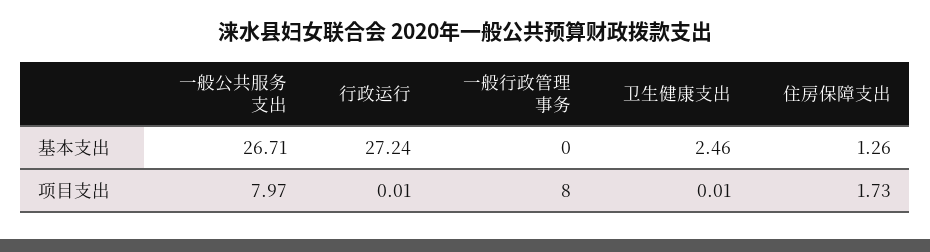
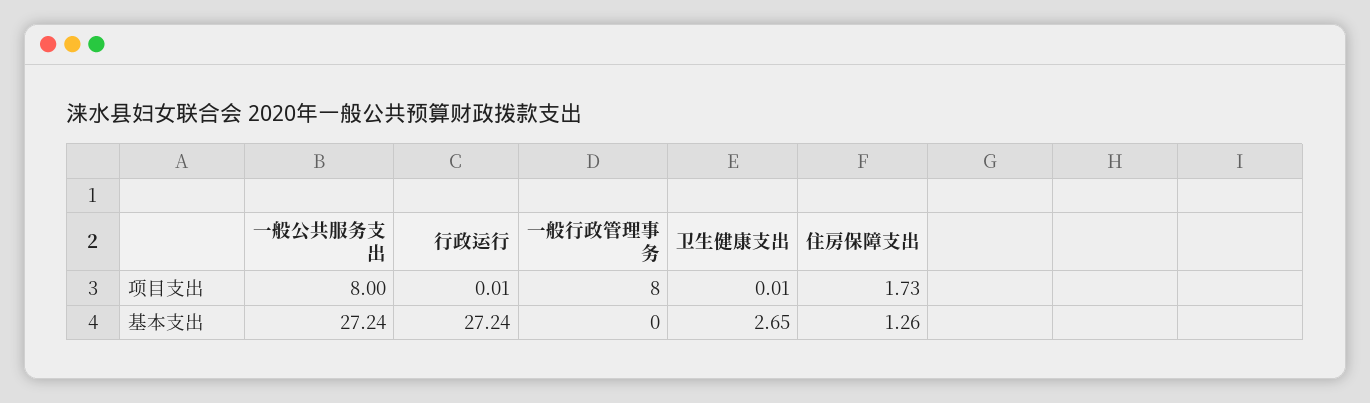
  {
    "一般公共服务支出": {
-     "基本支出": 26.71,
+     "基本支出": 27.24,
-     "项目支出": 7.97
+     "项目支出": 8
    },
    "行政运行": {
      "基本支出": 27.24,
      "项目支出": 0.01
    },
    "一般行政管理事务": {
      "基本支出": 0,
      "项目支出": 8
    },
    "卫生健康支出": {
-     "基本支出": 2.46,
+     "基本支出": 2.65,
      "项目支出": 0.01
    },
    "住房保障支出": {
      "基本支出": 1.26,
      "项目支出": 1.73
    }
  }

